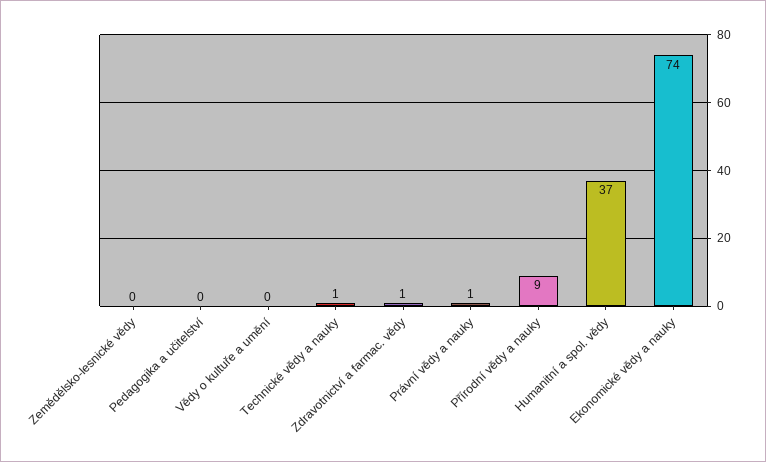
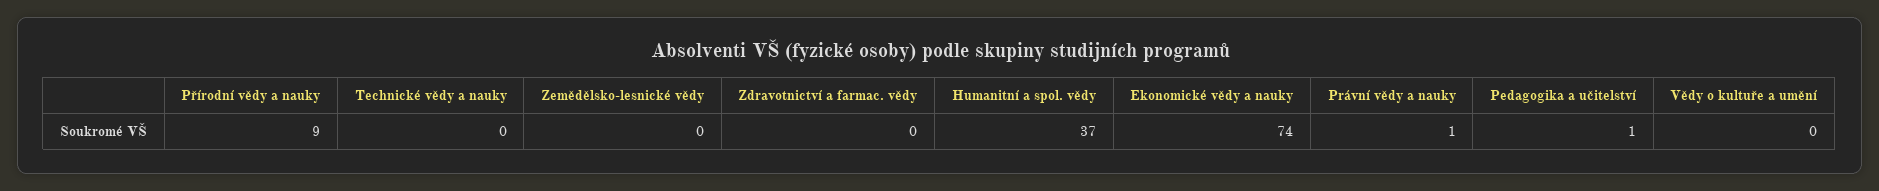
  {
    "Zemědělsko-lesnické vědy": 0,
-   "Pedagogika a učitelství": 0,
+   "Pedagogika a učitelství": 1,
    "Vědy o kultuře a umění": 0,
-   "Technické vědy a nauky": 1,
+   "Technické vědy a nauky": 0,
-   "Zdravotnictví a farmac. vědy": 1,
+   "Zdravotnictví a farmac. vědy": 0,
    "Právní vědy a nauky": 1,
    "Přírodní vědy a nauky": 9,
    "Humanitní a spol. vědy": 37,
    "Ekonomické vědy a nauky": 74
  }

